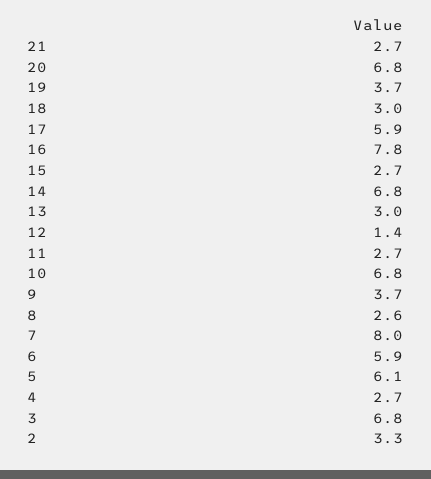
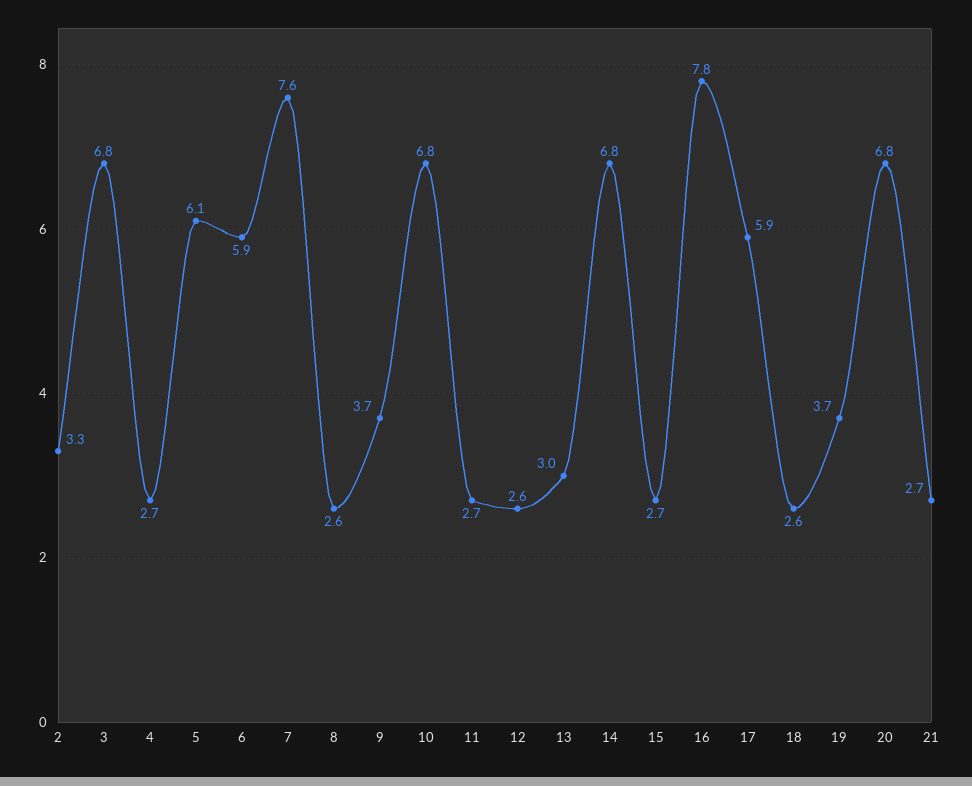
  {
    "21": 2.7,
    "20": 6.8,
    "19": 3.7,
-   "18": 3,
+   "18": 2.6,
    "17": 5.9,
    "16": 7.8,
    "15": 2.7,
    "14": 6.8,
    "13": 3,
-   "12": 1.4,
+   "12": 2.6,
    "11": 2.7,
    "10": 6.8,
    "9": 3.7,
    "8": 2.6,
-   "7": 8,
+   "7": 7.6,
    "6": 5.9,
    "5": 6.1,
    "4": 2.7,
    "3": 6.8,
    "2": 3.3
  }

